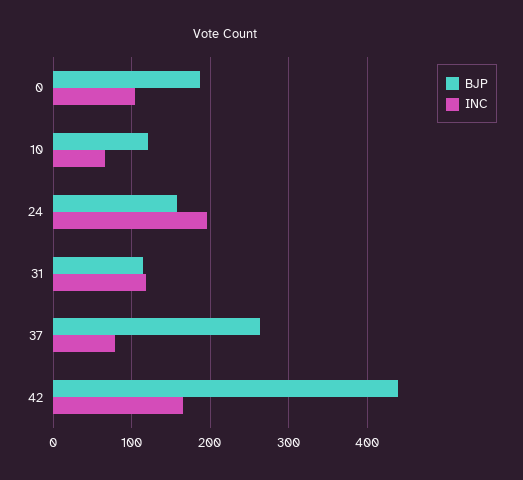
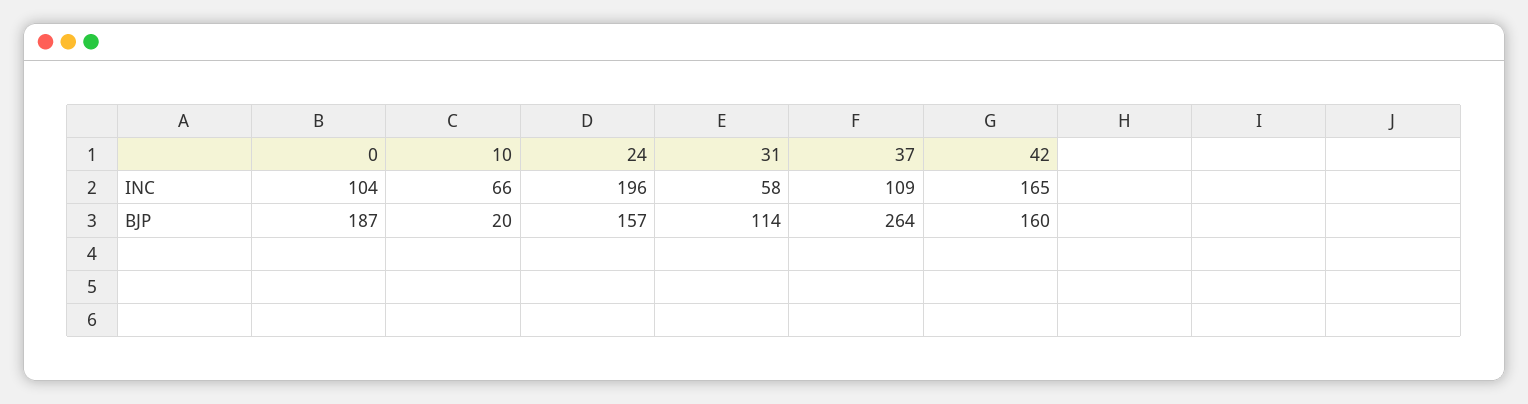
  {
    "BJP": {
      "0": 187,
-     "10": 120,
+     "10": 20,
      "24": 157,
      "31": 114,
      "37": 264,
-     "42": 440
+     "42": 160
    },
    "INC": {
      "0": 104,
      "10": 66,
      "24": 196,
-     "31": 120,
+     "31": 58,
-     "37": 80,
+     "37": 109,
      "42": 165
    }
  }

